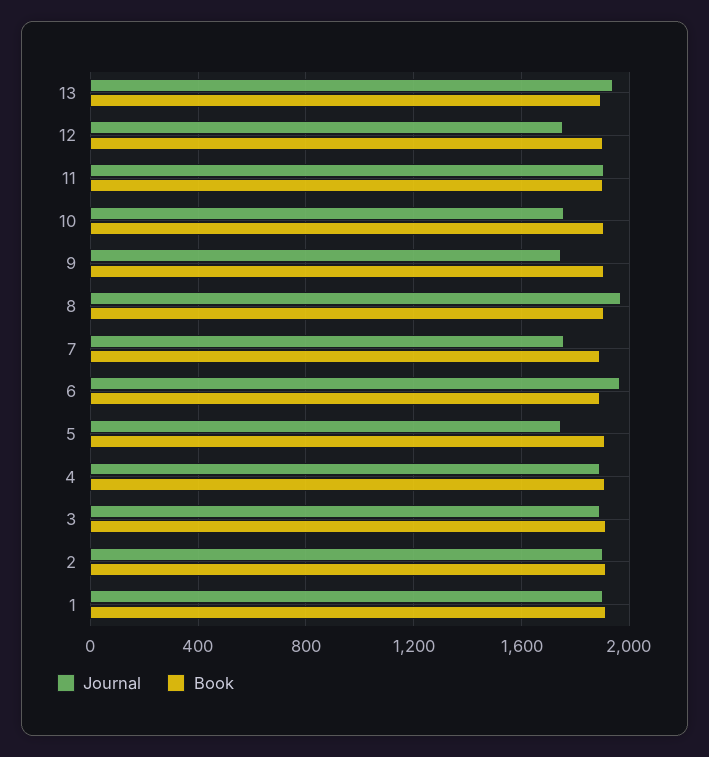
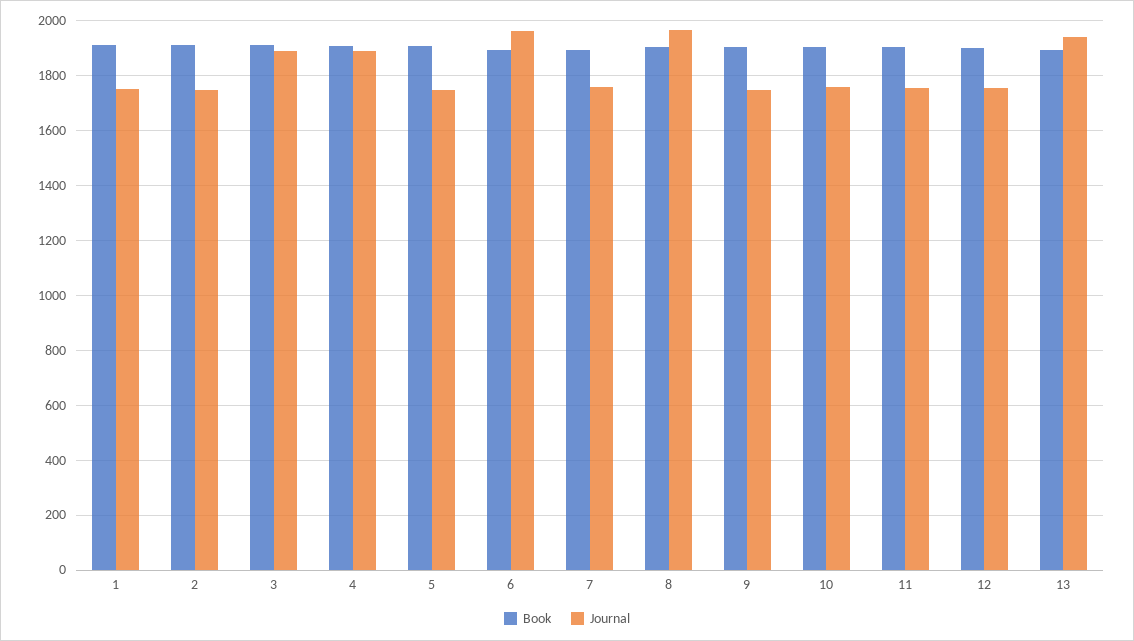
  {
    "Journal": {
      "13": 1950,
      "12": 1750,
-     "11": 1900,
+     "11": 1750,
      "10": 1750,
      "9": 1750,
      "8": 1975,
      "7": 1750,
      "6": 1975,
      "5": 1750,
      "4": 1900,
      "3": 1900,
-     "2": 1900,
+     "2": 1750,
-     "1": 1900
+     "1": 1750
    },
    "Book": {
      "13": 1900,
      "12": 1900,
      "11": 1900,
      "10": 1900,
      "9": 1900,
      "8": 1900,
      "7": 1900,
      "6": 1900,
      "5": 1900,
      "4": 1900,
      "3": 1900,
      "2": 1900,
      "1": 1900
    }
  }

